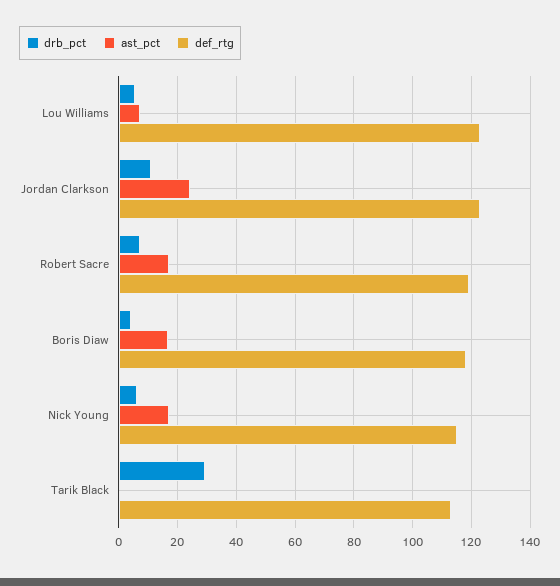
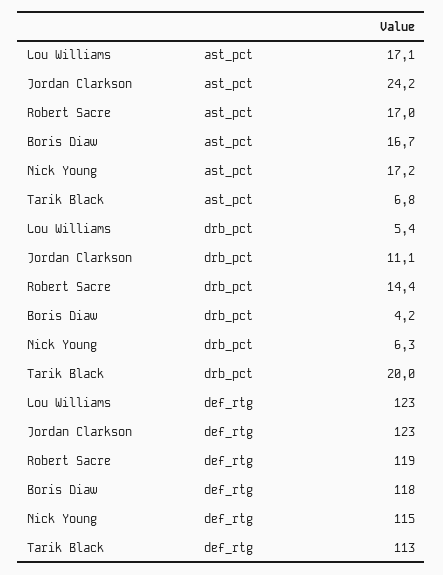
  {
    "drb_pct": {
      "Lou Williams": 5.4,
      "Jordan Clarkson": 11.1,
-     "Robert Sacre": 7.5,
+     "Robert Sacre": 14.4,
      "Boris Diaw": 4.2,
      "Nick Young": 6.3,
-     "Tarik Black": 30
+     "Tarik Black": 20
    },
    "ast_pct": {
-     "Lou Williams": 7.5,
+     "Lou Williams": 17.1,
      "Jordan Clarkson": 24.2,
      "Robert Sacre": 17,
      "Boris Diaw": 16.7,
      "Nick Young": 17.2,
-     "Tarik Black": 0
+     "Tarik Black": 6.8
    },
    "def_rtg": {
      "Lou Williams": 123,
      "Jordan Clarkson": 123,
      "Robert Sacre": 119,
      "Boris Diaw": 118,
      "Nick Young": 115,
      "Tarik Black": 113
    }
  }

